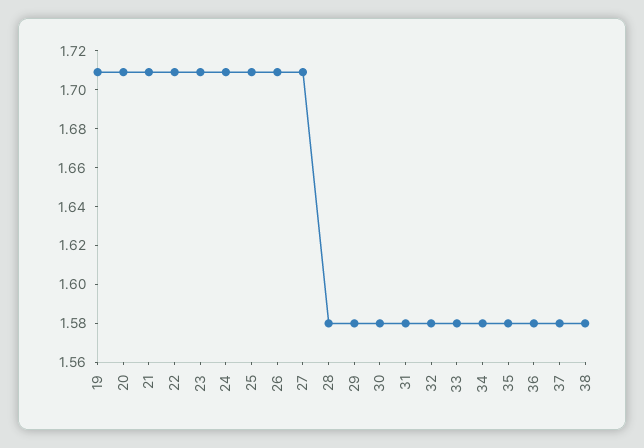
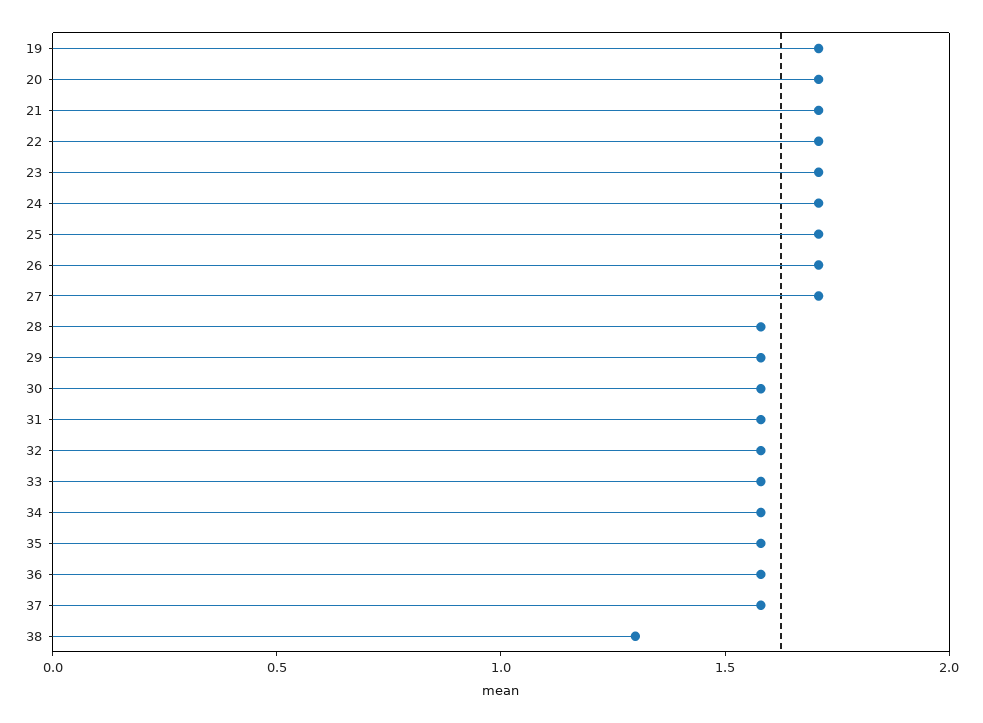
  {
    "19": 1.71,
    "20": 1.71,
    "21": 1.71,
    "22": 1.71,
    "23": 1.71,
    "24": 1.71,
    "25": 1.71,
    "26": 1.71,
    "27": 1.71,
    "28": 1.58,
    "29": 1.58,
    "30": 1.58,
    "31": 1.58,
    "32": 1.58,
    "33": 1.58,
    "34": 1.58,
    "35": 1.58,
    "36": 1.58,
    "37": 1.58,
-   "38": 1.58
+   "38": 1.3
  }

